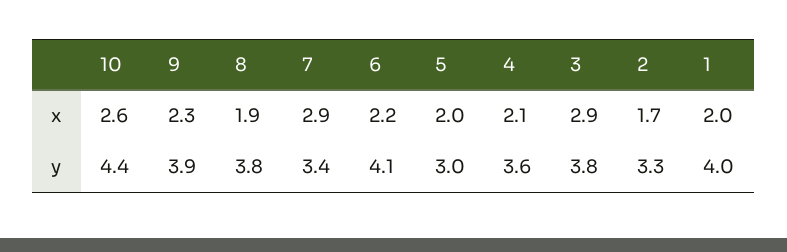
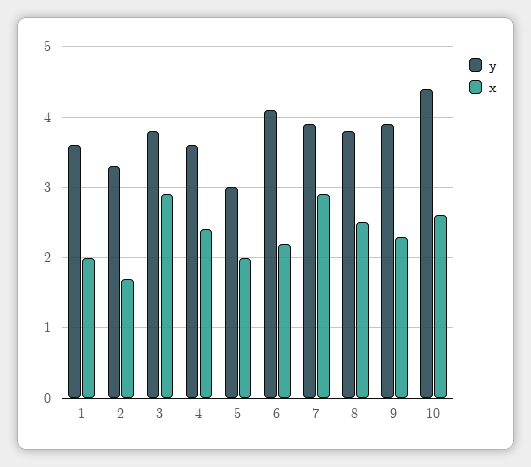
  {
    "x": {
      "10": 2.6,
      "9": 2.3,
-     "8": 1.9,
+     "8": 2.5,
      "7": 2.9,
      "6": 2.2,
      "5": 2,
-     "4": 2.1,
+     "4": 2.4,
      "3": 2.9,
      "2": 1.7,
      "1": 2
    },
    "y": {
      "10": 4.4,
      "9": 3.9,
      "8": 3.8,
-     "7": 3.4,
+     "7": 3.9,
      "6": 4.1,
      "5": 3,
      "4": 3.6,
      "3": 3.8,
      "2": 3.3,
-     "1": 4
+     "1": 3.6
    }
  }

